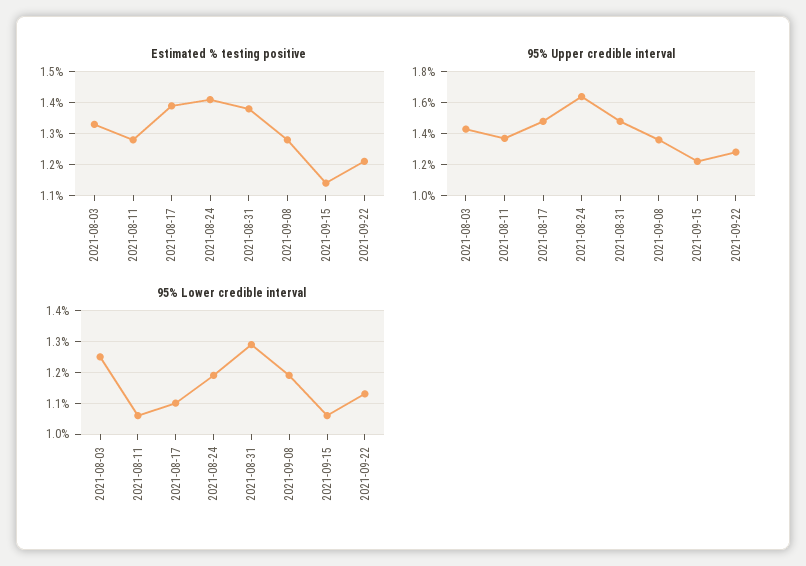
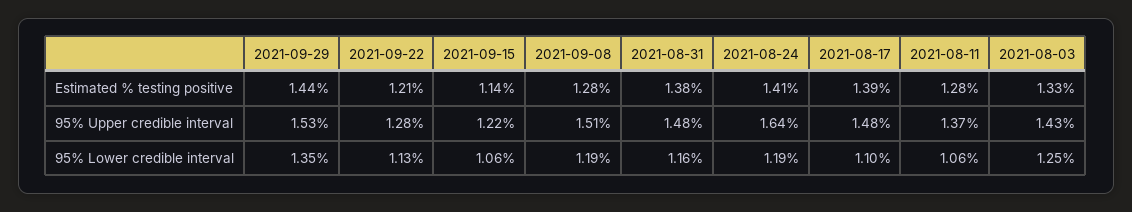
  {
    "Estimated % testing positive": {
      "2021-08-03": 1.33,
      "2021-08-11": 1.28,
      "2021-08-17": 1.39,
      "2021-08-24": 1.41,
      "2021-08-31": 1.38,
      "2021-09-08": 1.28,
      "2021-09-15": 1.14,
-     "2021-09-22": 1.21
+     "2021-09-22": 1.21,
+     "2021-09-29": 1.44
    },
    "95% Upper credible interval": {
      "2021-08-03": 1.43,
      "2021-08-11": 1.37,
      "2021-08-17": 1.48,
      "2021-08-24": 1.64,
      "2021-08-31": 1.48,
-     "2021-09-08": 1.35,
+     "2021-09-08": 1.51,
      "2021-09-15": 1.22,
-     "2021-09-22": 1.28
+     "2021-09-22": 1.28,
+     "2021-09-29": 1.53
    },
    "95% Lower credible interval": {
      "2021-08-03": 1.25,
      "2021-08-11": 1.06,
      "2021-08-17": 1.1,
      "2021-08-24": 1.19,
-     "2021-08-31": 1.3,
+     "2021-08-31": 1.16,
      "2021-09-08": 1.19,
      "2021-09-15": 1.06,
-     "2021-09-22": 1.13
+     "2021-09-22": 1.13,
+     "2021-09-29": 1.35
    }
  }

